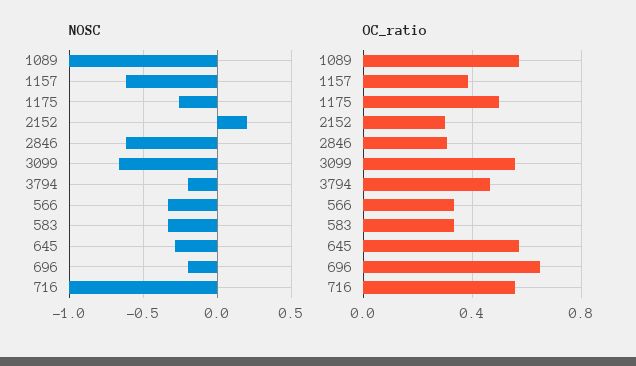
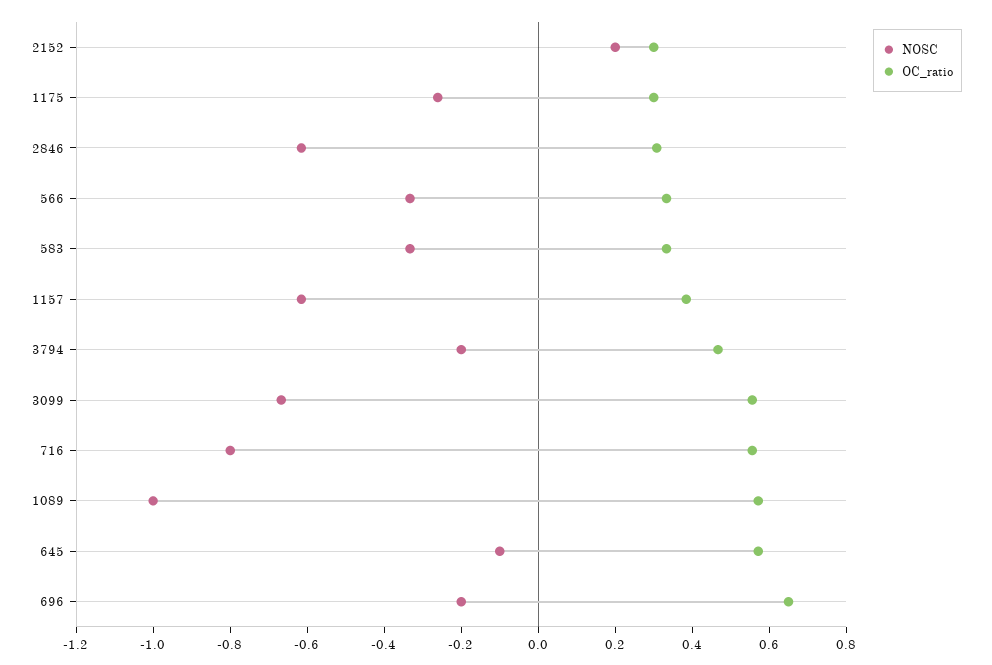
  {
    "NOSC": {
      "1089": -1,
      "1157": -0.6,
      "1175": -0.25,
      "2152": 0.2,
      "2846": -0.6,
      "3099": -0.65,
      "3794": -0.2,
      "566": -0.35,
      "583": -0.35,
-     "645": -0.3,
+     "645": -0.1,
      "696": -0.2,
-     "716": -1
+     "716": -0.8
    },
    "OC_ratio": {
      "1089": 0.55,
      "1157": 0.4,
-     "1175": 0.5,
+     "1175": 0.3,
      "2152": 0.3,
      "2846": 0.3,
      "3099": 0.55,
      "3794": 0.45,
      "566": 0.35,
      "583": 0.35,
      "645": 0.55,
      "696": 0.65,
      "716": 0.55
    }
  }

